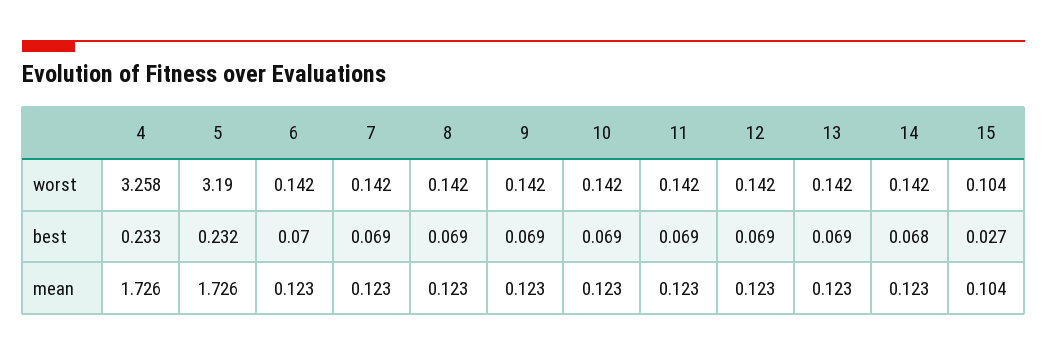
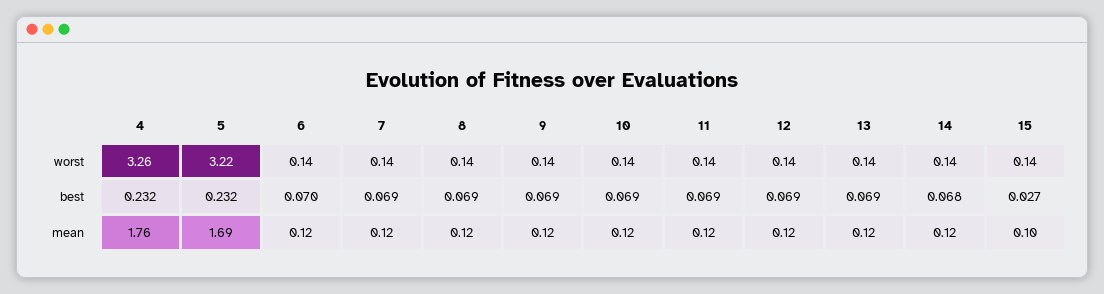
  {
    "4": {
      "worst": 3.258,
-     "best": 0.233,
+     "best": 0.232,
-     "mean": 1.726
+     "mean": 1.76
    },
    "5": {
-     "worst": 3.19,
+     "worst": 3.22,
      "best": 0.232,
-     "mean": 1.726
+     "mean": 1.69
    },
    "6": {
      "worst": 0.142,
      "best": 0.07,
      "mean": 0.123
    },
    "7": {
      "worst": 0.142,
      "best": 0.069,
      "mean": 0.123
    },
    "8": {
      "worst": 0.142,
      "best": 0.069,
      "mean": 0.123
    },
    "9": {
      "worst": 0.142,
      "best": 0.069,
      "mean": 0.123
    },
    "10": {
      "worst": 0.142,
      "best": 0.069,
      "mean": 0.123
    },
    "11": {
      "worst": 0.142,
      "best": 0.069,
      "mean": 0.123
    },
    "12": {
      "worst": 0.142,
      "best": 0.069,
      "mean": 0.123
    },
    "13": {
      "worst": 0.142,
      "best": 0.069,
      "mean": 0.123
    },
    "14": {
      "worst": 0.142,
      "best": 0.068,
      "mean": 0.123
    },
    "15": {
-     "worst": 0.104,
+     "worst": 0.14,
      "best": 0.027,
      "mean": 0.104
    }
  }

